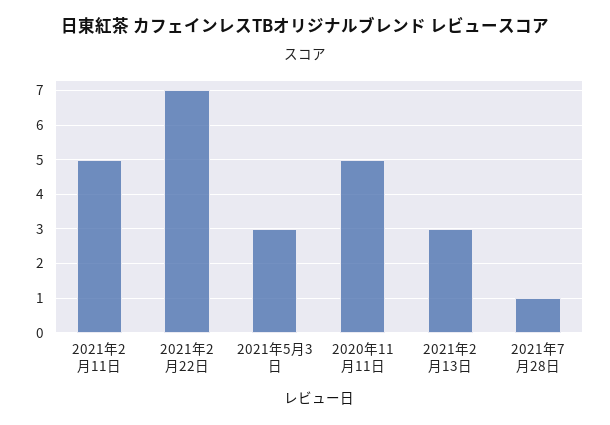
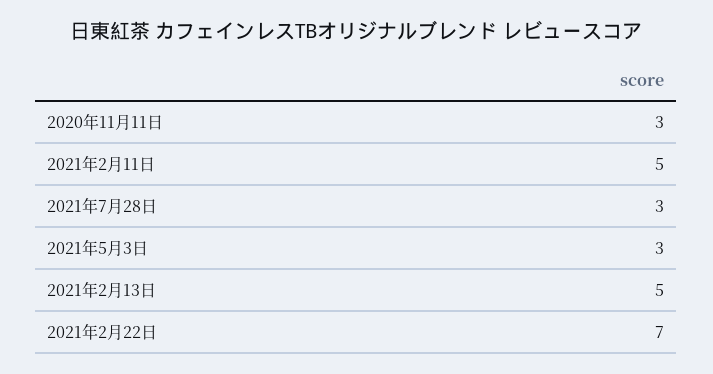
  {
    "2021年2月11日": 5,
    "2021年2月22日": 7,
    "2021年5月3日": 3,
-   "2020年11月11日": 5,
+   "2020年11月11日": 3,
-   "2021年2月13日": 3,
+   "2021年2月13日": 5,
-   "2021年7月28日": 1
+   "2021年7月28日": 3
  }

